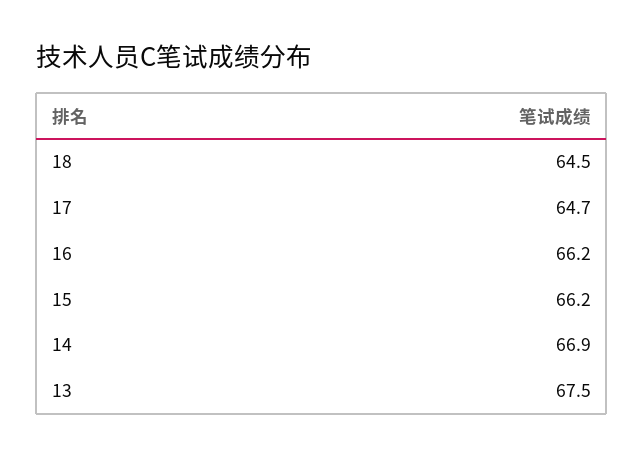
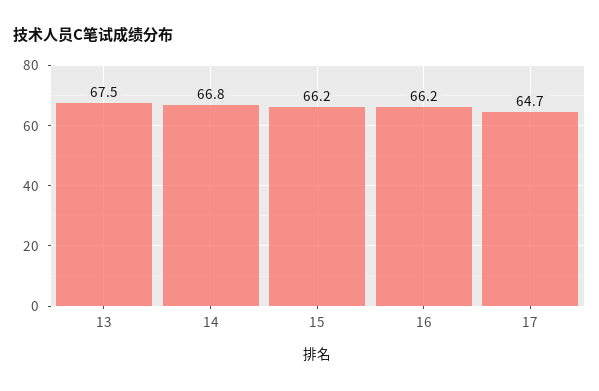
  {
-   "18": 64.5,
    "17": 64.7,
    "16": 66.2,
    "15": 66.2,
-   "14": 66.9,
+   "14": 66.8,
    "13": 67.5
  }

